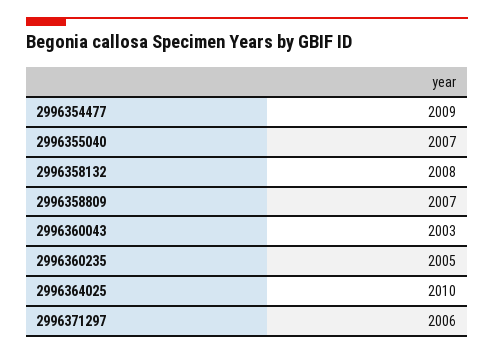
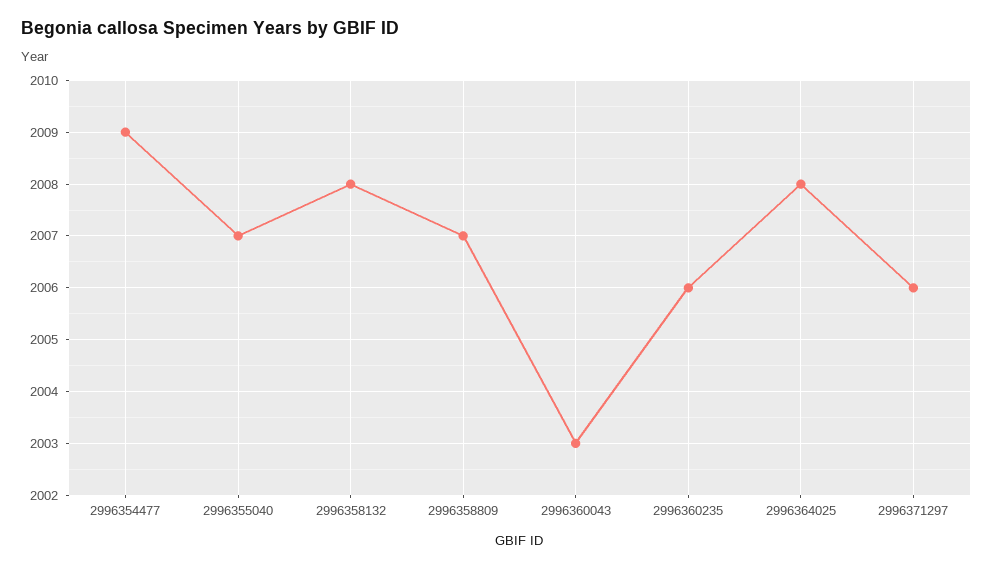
  {
    "2996354477": 2009,
    "2996355040": 2007,
    "2996358132": 2008,
    "2996358809": 2007,
    "2996360043": 2003,
-   "2996360235": 2005,
+   "2996360235": 2006,
-   "2996364025": 2010,
+   "2996364025": 2008,
    "2996371297": 2006
  }

